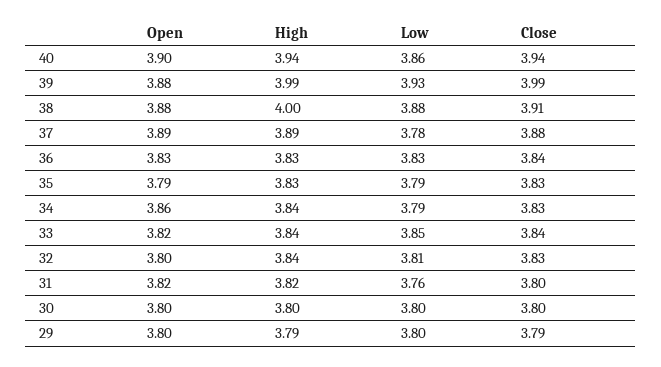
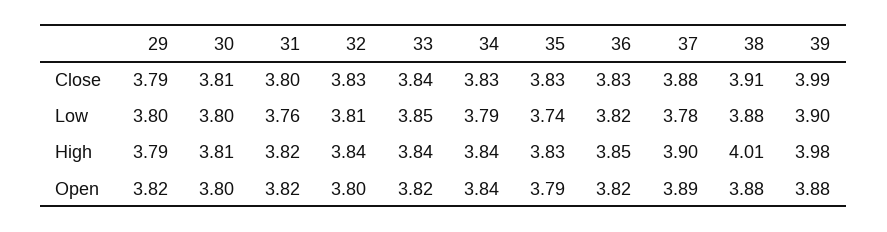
  {
    "Open": {
-     "40": 3.9,
      "39": 3.88,
      "38": 3.88,
      "37": 3.89,
-     "36": 3.83,
+     "36": 3.82,
      "35": 3.79,
-     "34": 3.86,
+     "34": 3.84,
      "33": 3.82,
      "32": 3.8,
      "31": 3.82,
      "30": 3.8,
-     "29": 3.8
+     "29": 3.82
    },
    "High": {
-     "40": 3.94,
-     "39": 3.99,
+     "39": 3.98,
-     "38": 4,
+     "38": 4.01,
-     "37": 3.89,
+     "37": 3.9,
-     "36": 3.83,
+     "36": 3.85,
      "35": 3.83,
      "34": 3.84,
      "33": 3.84,
      "32": 3.84,
      "31": 3.82,
-     "30": 3.8,
+     "30": 3.81,
      "29": 3.79
    },
    "Low": {
-     "40": 3.86,
-     "39": 3.93,
+     "39": 3.9,
      "38": 3.88,
      "37": 3.78,
-     "36": 3.83,
+     "36": 3.82,
-     "35": 3.79,
+     "35": 3.74,
      "34": 3.79,
      "33": 3.85,
      "32": 3.81,
      "31": 3.76,
      "30": 3.8,
      "29": 3.8
    },
    "Close": {
-     "40": 3.94,
      "39": 3.99,
      "38": 3.91,
      "37": 3.88,
-     "36": 3.84,
+     "36": 3.83,
      "35": 3.83,
      "34": 3.83,
      "33": 3.84,
      "32": 3.83,
      "31": 3.8,
-     "30": 3.8,
+     "30": 3.81,
      "29": 3.79
    }
  }

